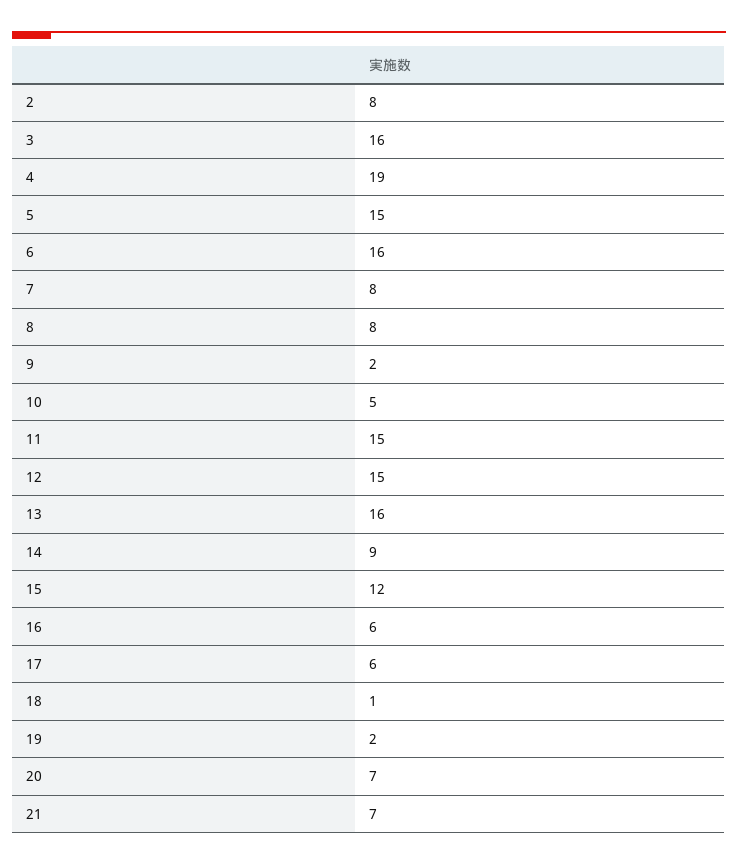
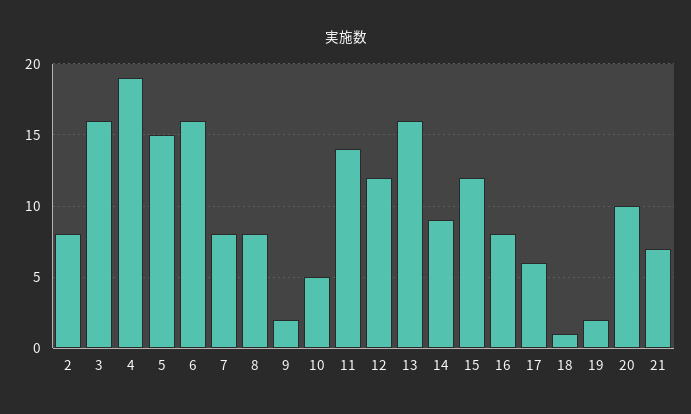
  {
    "2": 8,
    "3": 16,
    "4": 19,
    "5": 15,
    "6": 16,
    "7": 8,
    "8": 8,
    "9": 2,
    "10": 5,
-   "11": 15,
+   "11": 14,
-   "12": 15,
+   "12": 12,
    "13": 16,
    "14": 9,
    "15": 12,
-   "16": 6,
+   "16": 8,
    "17": 6,
    "18": 1,
    "19": 2,
-   "20": 7,
+   "20": 10,
    "21": 7
  }

